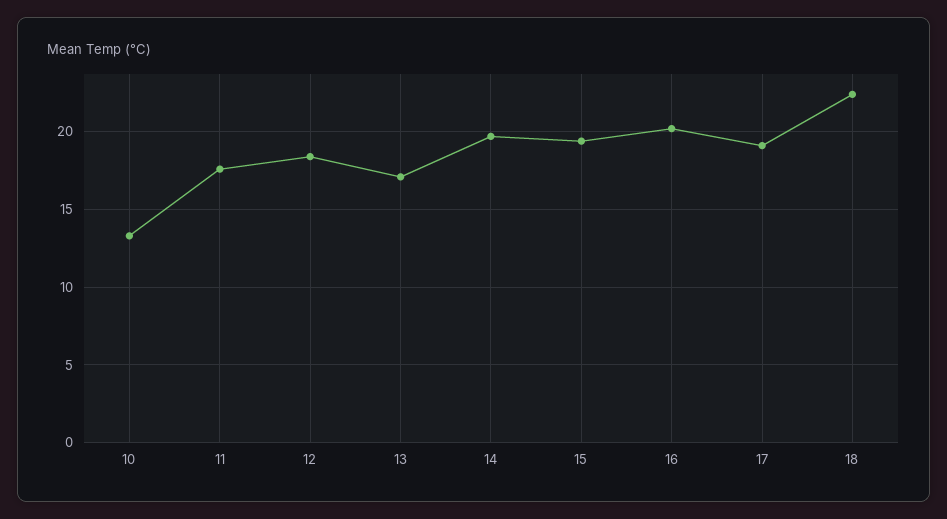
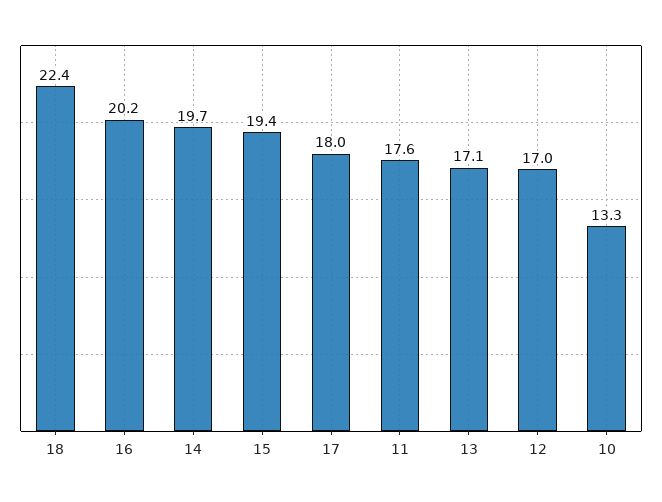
  {
    "10": 13.3,
    "11": 17.6,
-   "12": 18.5,
+   "12": 17,
    "13": 17.1,
    "14": 19.7,
    "15": 19.4,
    "16": 20.2,
-   "17": 19,
+   "17": 18,
    "18": 22.4
  }

